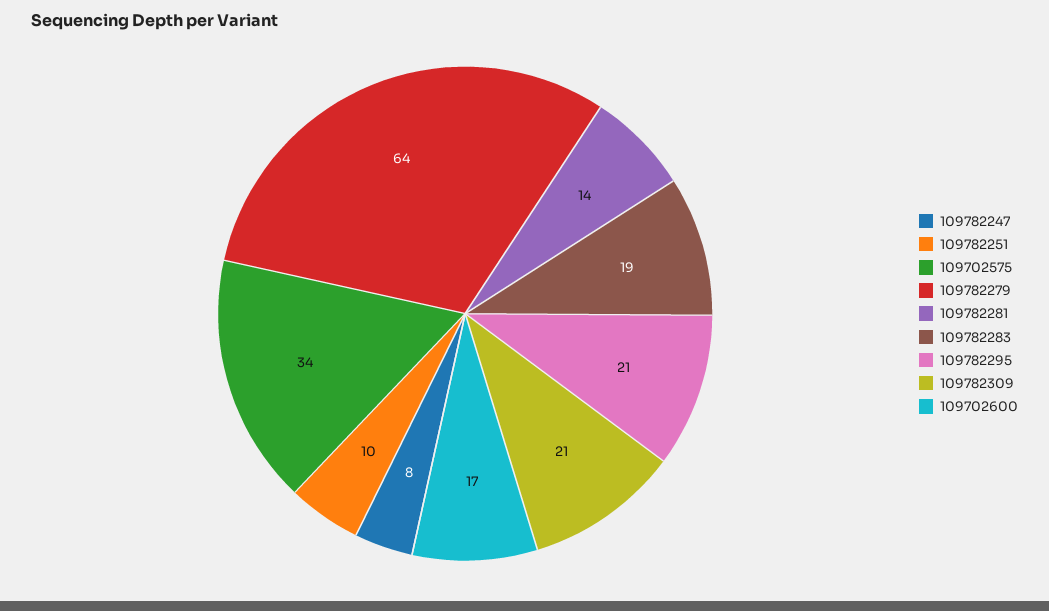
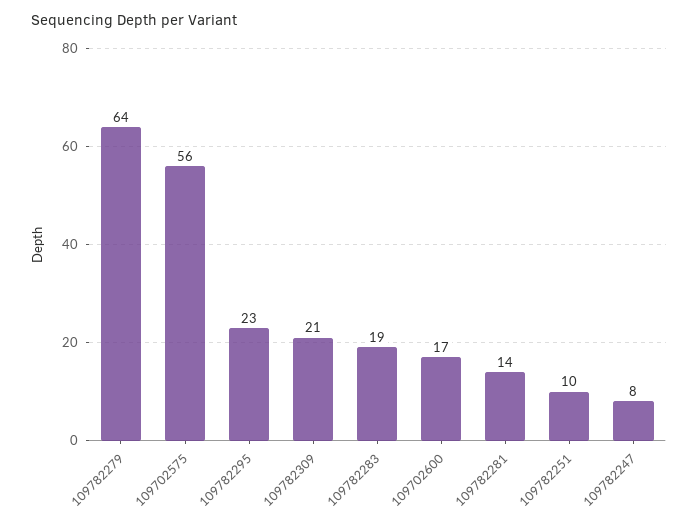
  {
    "109782247": 8,
    "109782251": 10,
-   "109702575": 34,
+   "109702575": 56,
    "109782279": 64,
    "109782281": 14,
    "109782283": 19,
-   "109782295": 21,
+   "109782295": 23,
    "109782309": 21,
    "109702600": 17
  }

